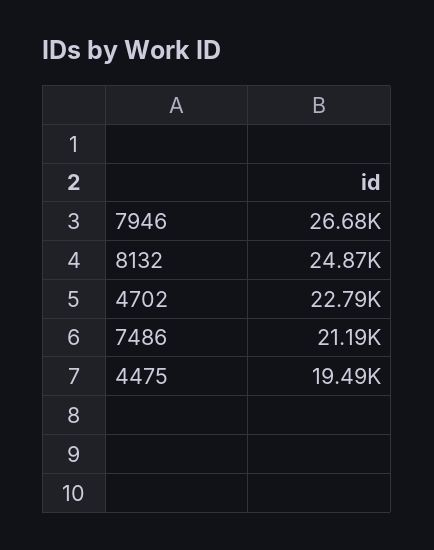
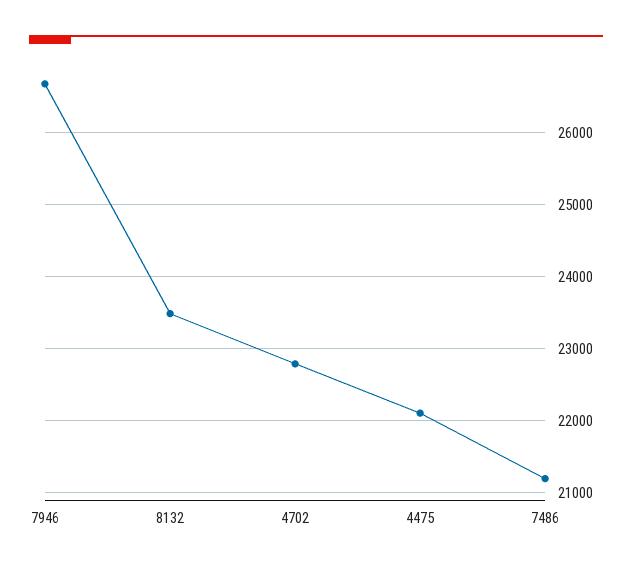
  {
    "7946": 26680,
-   "8132": 24870,
+   "8132": 23500,
    "4702": 22790,
    "7486": 21190,
-   "4475": 19490
+   "4475": 22100
  }

